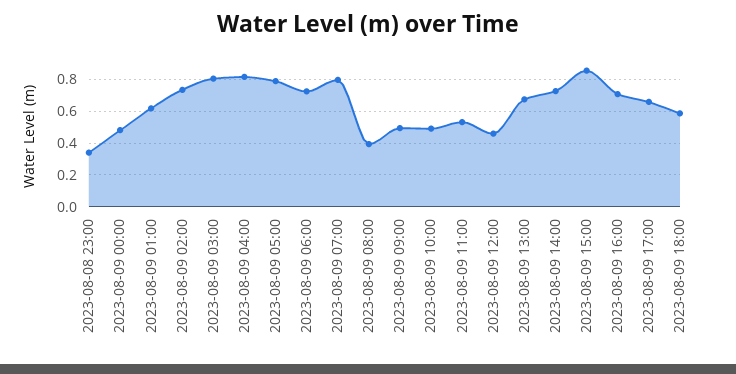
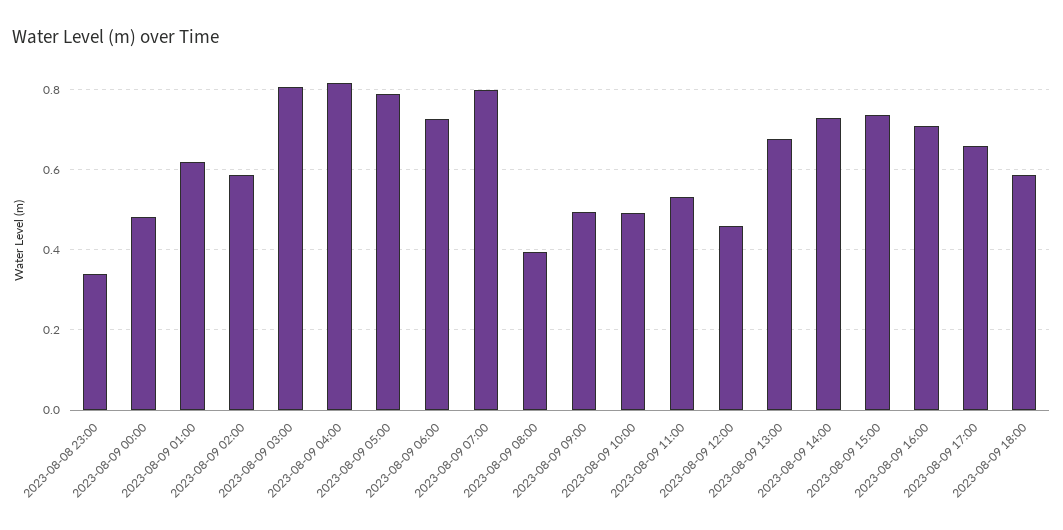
  {
    "2023-08-08 23:00": 0.34,
    "2023-08-09 00:00": 0.48,
    "2023-08-09 01:00": 0.62,
-   "2023-08-09 02:00": 0.75,
+   "2023-08-09 02:00": 0.58,
    "2023-08-09 03:00": 0.8,
    "2023-08-09 04:00": 0.82,
    "2023-08-09 05:00": 0.78,
    "2023-08-09 06:00": 0.72,
    "2023-08-09 07:00": 0.8,
    "2023-08-09 08:00": 0.4,
    "2023-08-09 09:00": 0.5,
    "2023-08-09 10:00": 0.5,
    "2023-08-09 11:00": 0.54,
    "2023-08-09 12:00": 0.46,
    "2023-08-09 13:00": 0.68,
    "2023-08-09 14:00": 0.72,
-   "2023-08-09 15:00": 0.85,
+   "2023-08-09 15:00": 0.74,
    "2023-08-09 16:00": 0.7,
    "2023-08-09 17:00": 0.66,
    "2023-08-09 18:00": 0.58
  }

